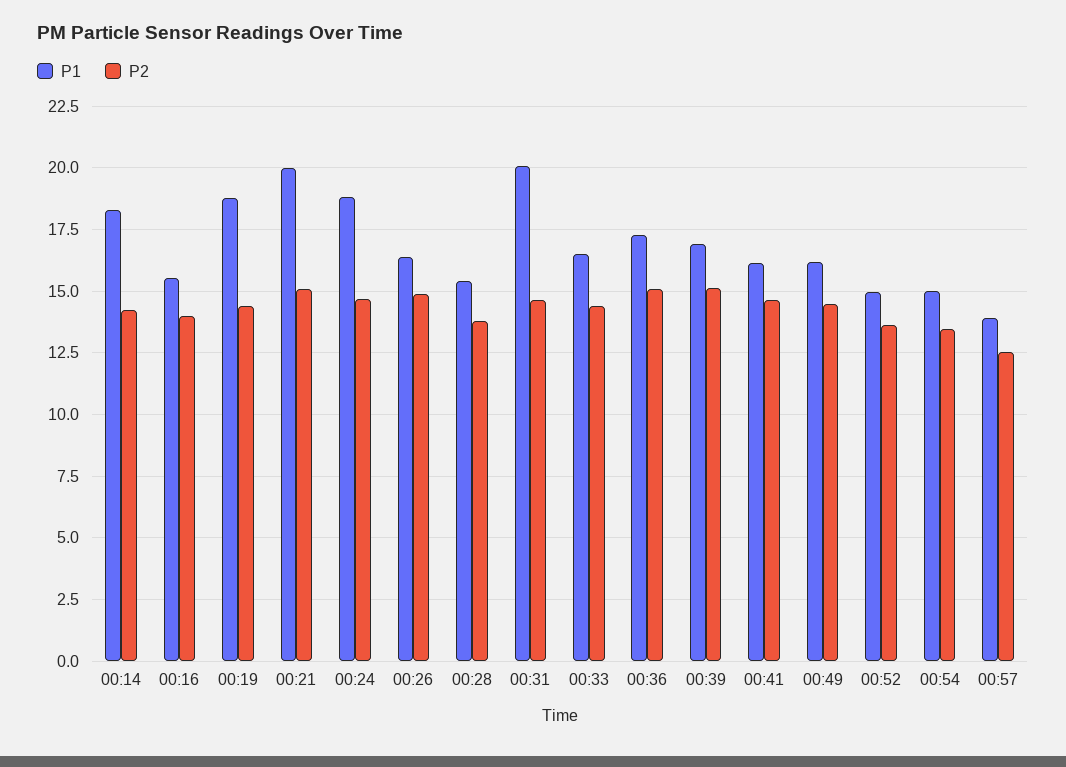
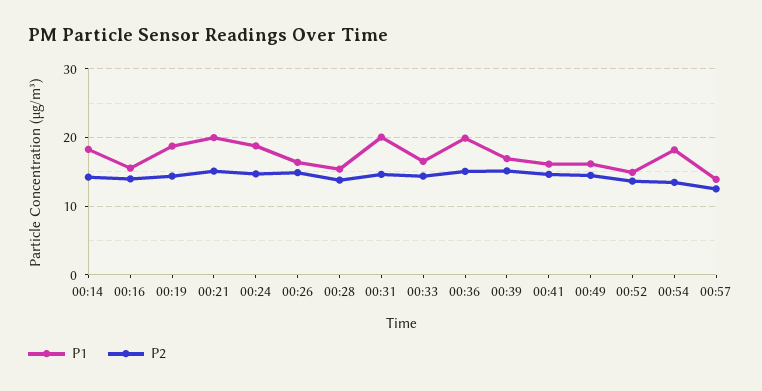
  {
    "P1": {
      "00:14": 18.25,
      "00:16": 15.5,
      "00:19": 18.75,
      "00:21": 20,
      "00:24": 18.75,
      "00:26": 16.5,
      "00:28": 15.5,
      "00:31": 20,
      "00:33": 16.5,
-     "00:36": 17.25,
+     "00:36": 20,
      "00:39": 17,
      "00:41": 16.25,
      "00:49": 16.25,
      "00:52": 15,
-     "00:54": 15,
+     "00:54": 18,
      "00:57": 14
    },
    "P2": {
      "00:14": 14.25,
      "00:16": 14,
      "00:19": 14.5,
      "00:21": 15,
      "00:24": 14.75,
      "00:26": 15,
      "00:28": 13.75,
      "00:31": 14.75,
      "00:33": 14.5,
      "00:36": 15,
      "00:39": 15.25,
      "00:41": 14.75,
      "00:49": 14.5,
      "00:52": 13.75,
      "00:54": 13.5,
      "00:57": 12.5
    }
  }

